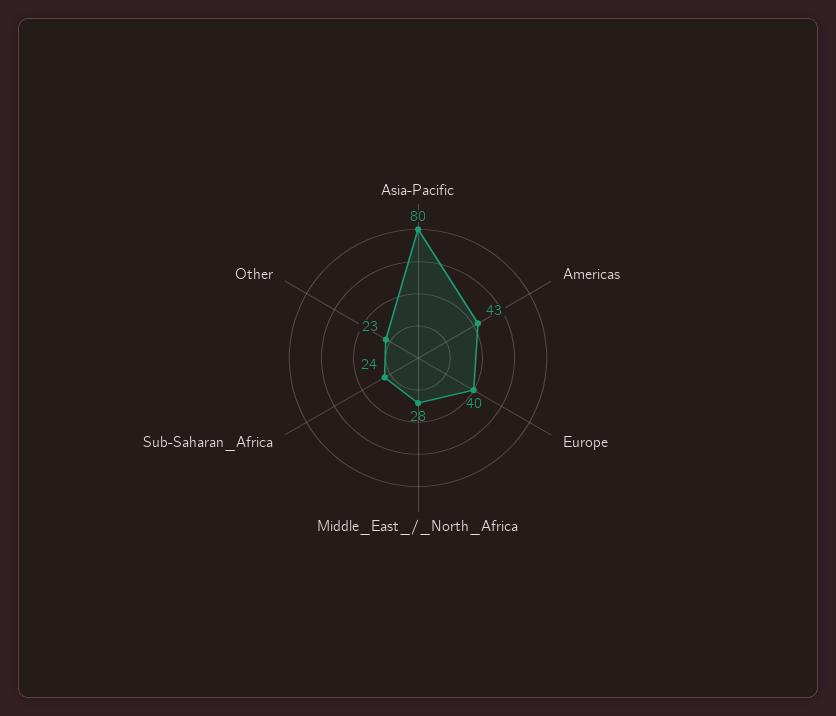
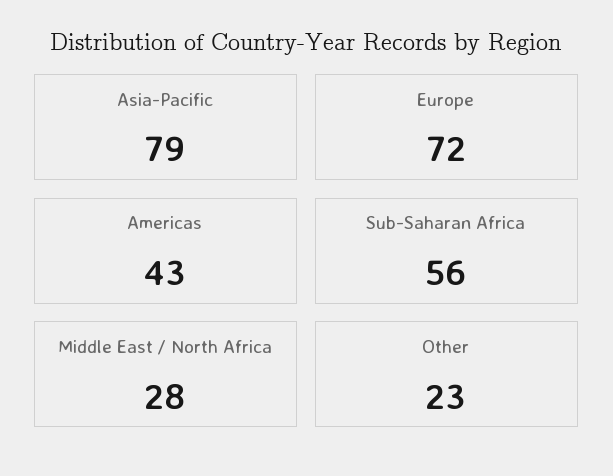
  {
-   "Asia-Pacific": 80,
+   "Asia-Pacific": 79,
    "Americas": 43,
-   "Europe": 40,
+   "Europe": 72,
    "Middle_East_/_North_Africa": 28,
-   "Sub-Saharan_Africa": 24,
+   "Sub-Saharan_Africa": 56,
    "Other": 23
  }

